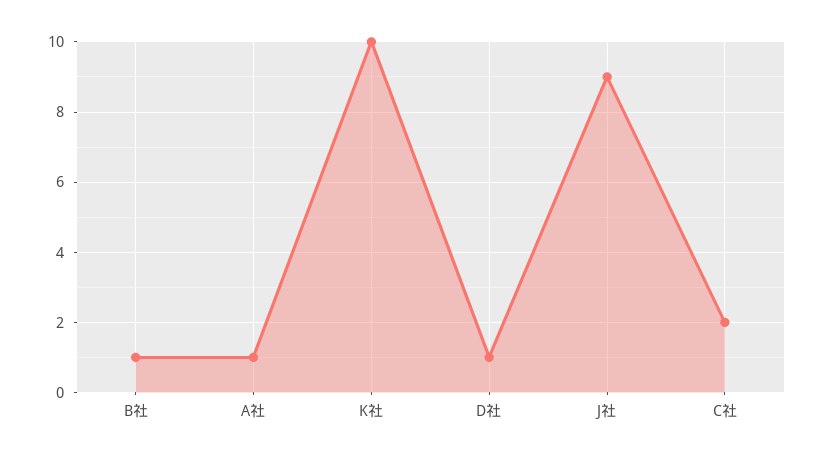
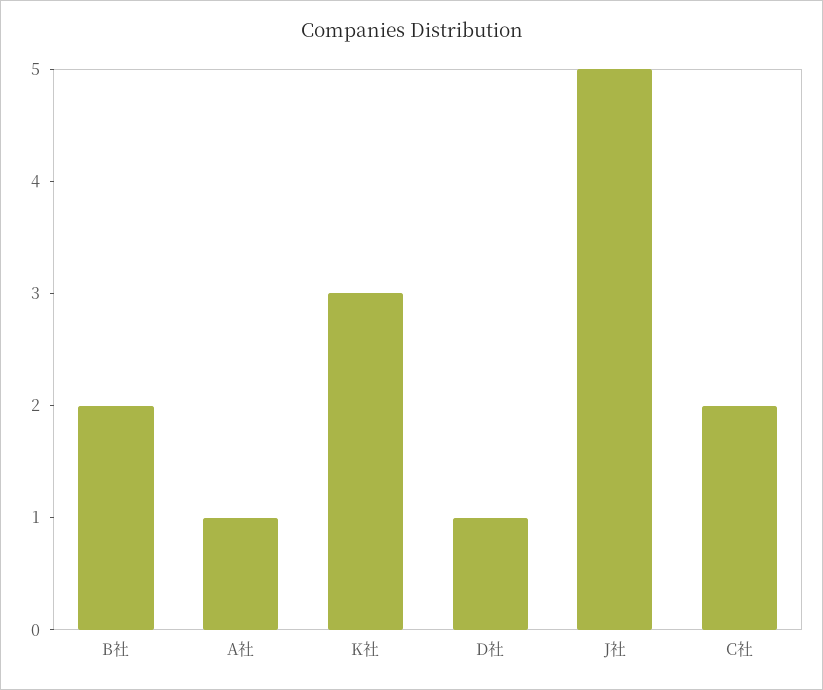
  {
-   "B社": 1,
+   "B社": 2,
    "A社": 1,
-   "K社": 10,
+   "K社": 3,
    "D社": 1,
-   "J社": 9,
+   "J社": 5,
    "C社": 2
  }

